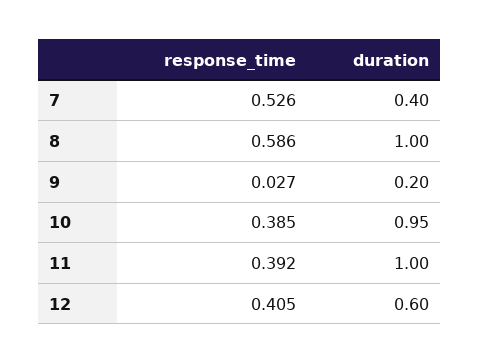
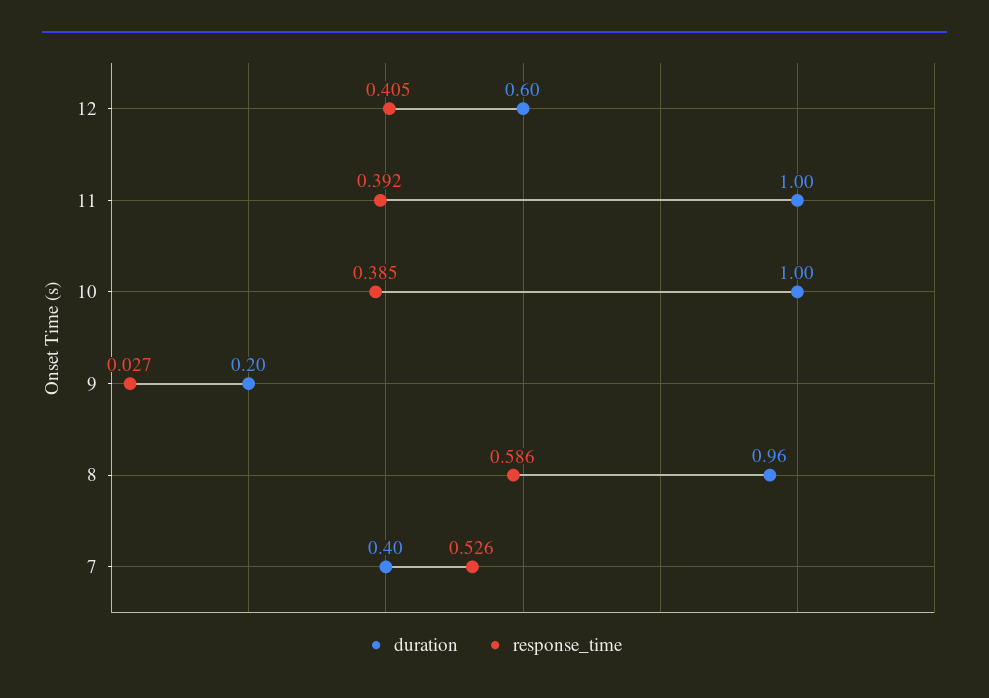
  {
    "response_time": {
      "7": 0.526,
      "8": 0.586,
      "9": 0.027,
      "10": 0.385,
      "11": 0.392,
      "12": 0.405
    },
    "duration": {
      "7": 0.4,
-     "8": 1,
+     "8": 0.96,
      "9": 0.2,
-     "10": 0.95,
+     "10": 1,
      "11": 1,
      "12": 0.6
    }
  }

